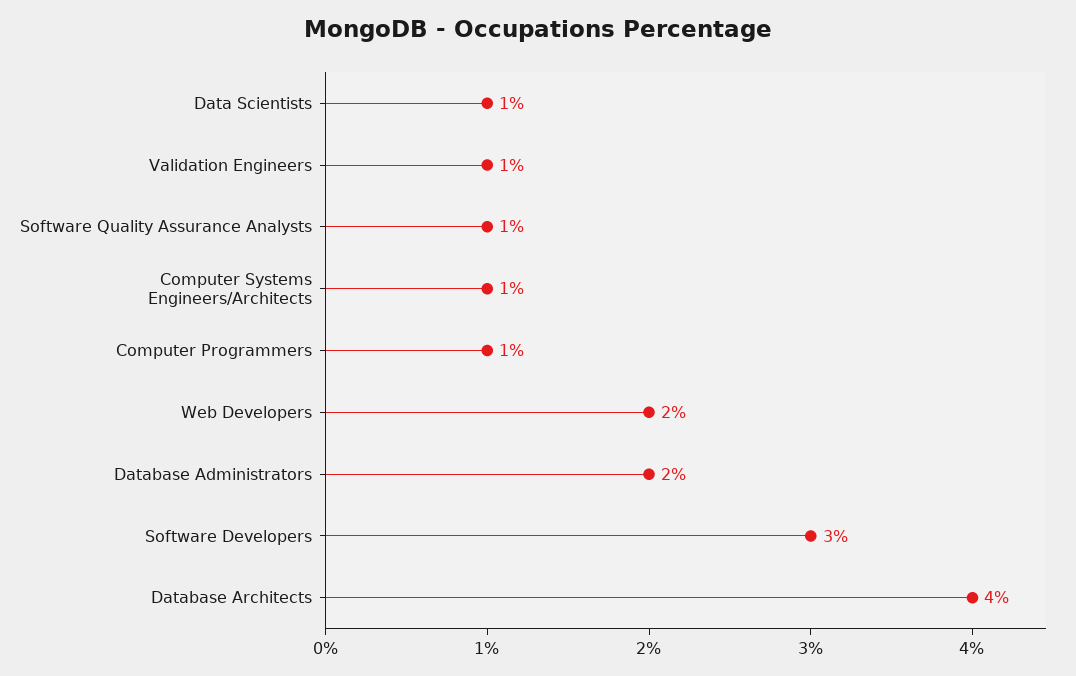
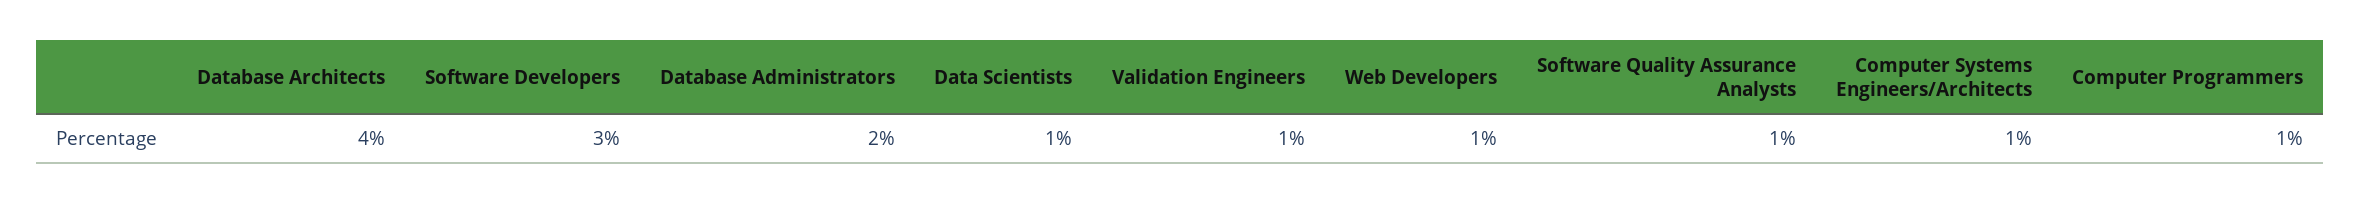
  {
    "Data Scientists": 1,
    "Validation Engineers": 1,
    "Software Quality Assurance Analysts": 1,
    "Computer Systems Engineers/Architects": 1,
    "Computer Programmers": 1,
-   "Web Developers": 2,
+   "Web Developers": 1,
    "Database Administrators": 2,
    "Software Developers": 3,
    "Database Architects": 4
  }

